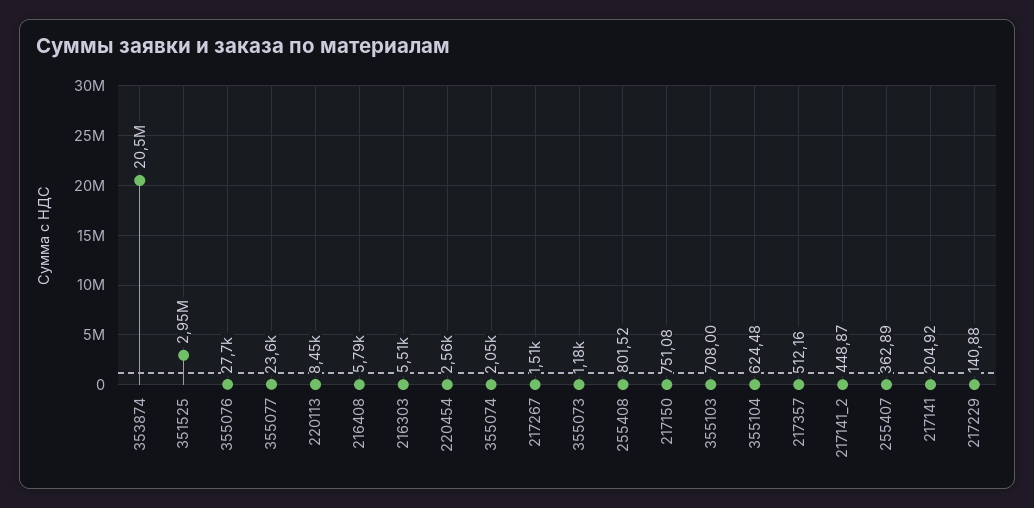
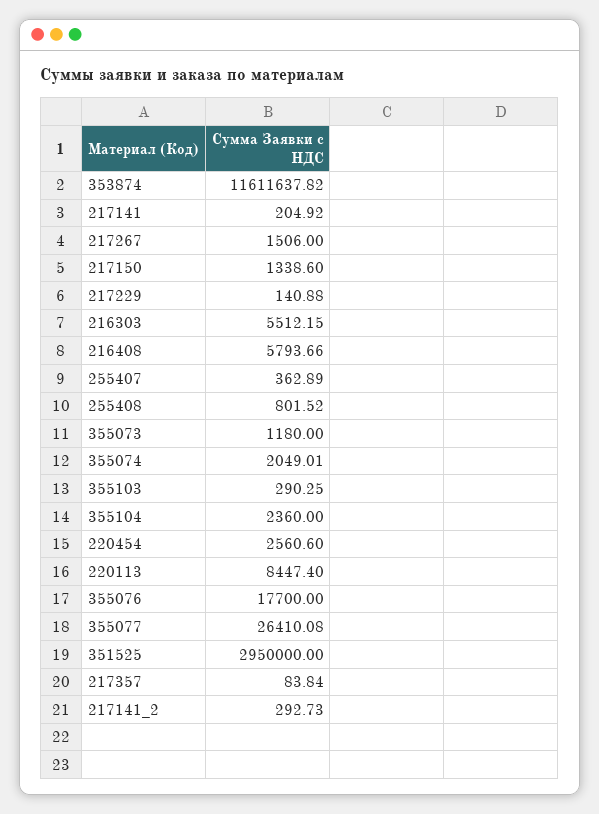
  {
-   "353874": 20500000,
+   "353874": 11611637.82,
    "351525": 2950000,
-   "355076": 27700,
+   "355076": 17700,
-   "355077": 23600,
+   "355077": 26410.08,
    "220113": 8447.4,
    "216408": 5793.66,
    "216303": 5512.15,
    "220454": 2560.6,
    "355074": 2049.01,
    "217267": 1506,
    "355073": 1180,
    "255408": 801.52,
-   "217150": 751.08,
+   "217150": 1338.6,
-   "355103": 708,
+   "355103": 290.25,
-   "355104": 624.48,
+   "355104": 2360,
-   "217357": 512.16,
+   "217357": 83.84,
-   "217141_2": 448.87,
+   "217141_2": 292.73,
    "255407": 362.89,
    "217141": 204.92,
    "217229": 140.88
  }

